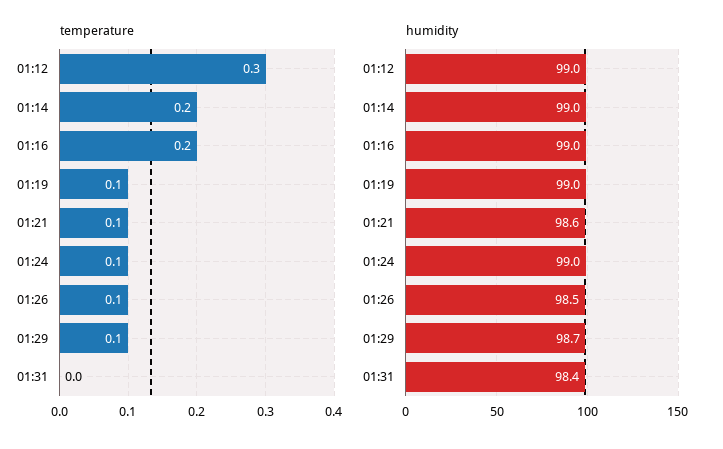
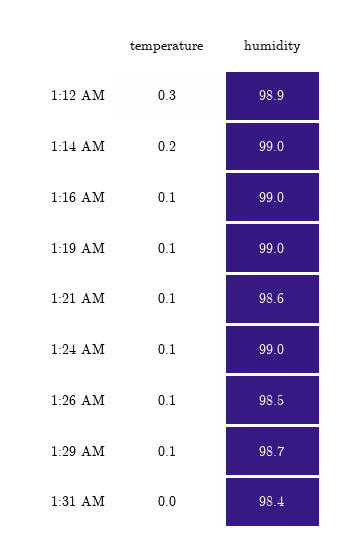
  {
    "temperature": {
      "01:12": 0.3,
      "01:14": 0.2,
-     "01:16": 0.2,
+     "01:16": 0.1,
      "01:19": 0.1,
      "01:21": 0.1,
      "01:24": 0.1,
      "01:26": 0.1,
      "01:29": 0.1,
      "01:31": 0
    },
    "humidity": {
-     "01:12": 99,
+     "01:12": 98.9,
      "01:14": 99,
      "01:16": 99,
      "01:19": 99,
      "01:21": 98.6,
      "01:24": 99,
      "01:26": 98.5,
      "01:29": 98.7,
      "01:31": 98.4
    }
  }

